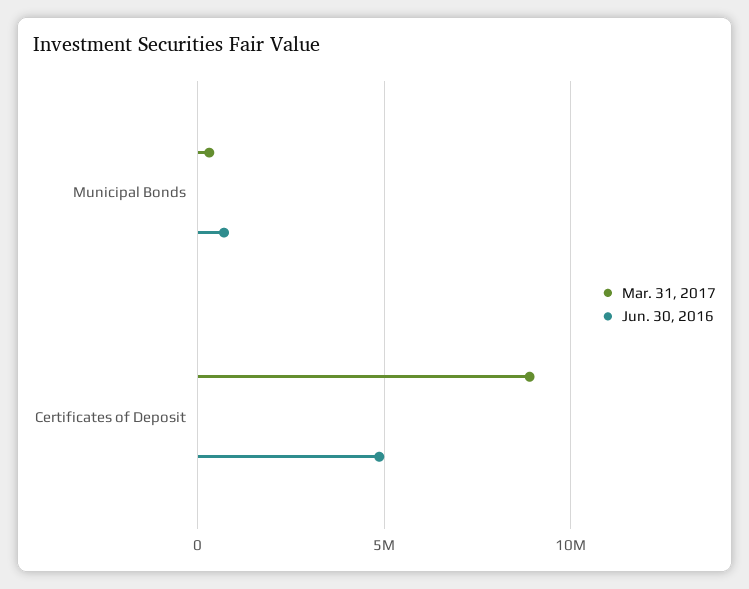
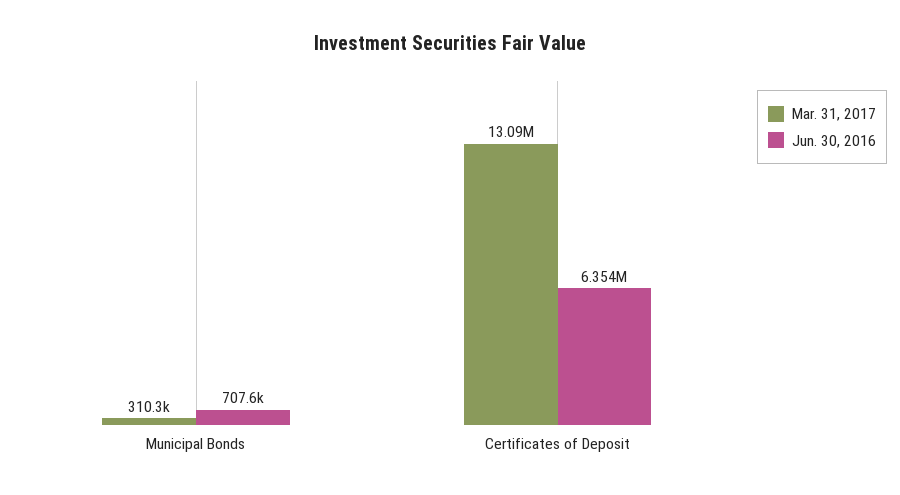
  {
    "Mar. 31, 2017": {
      "Municipal Bonds": 310300,
-     "Certificates of Deposit": 9000000
+     "Certificates of Deposit": 13090000
    },
    "Jun. 30, 2016": {
      "Municipal Bonds": 707600,
-     "Certificates of Deposit": 5000000
+     "Certificates of Deposit": 6354000
    }
  }

